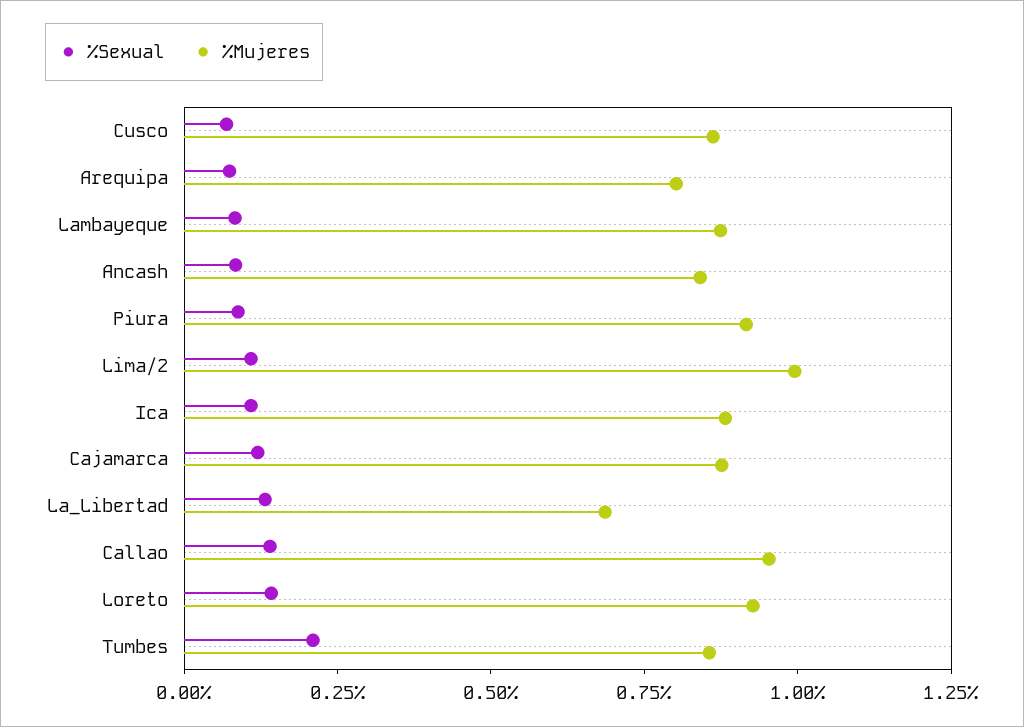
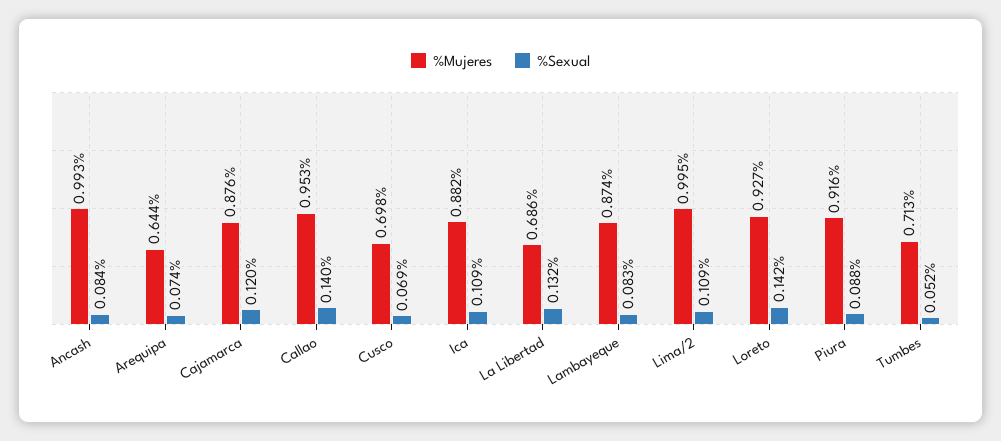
  {
    "%Sexual": {
      "Cusco": 0.069,
      "Arequipa": 0.074,
      "Lambayeque": 0.083,
      "Ancash": 0.084,
      "Piura": 0.088,
      "Lima/2": 0.109,
      "Ica": 0.109,
      "Cajamarca": 0.12,
      "La_Libertad": 0.132,
      "Callao": 0.14,
      "Loreto": 0.142,
-     "Tumbes": 0.2
+     "Tumbes": 0.052
    },
    "%Mujeres": {
-     "Cusco": 0.85,
+     "Cusco": 0.698,
-     "Arequipa": 0.8,
+     "Arequipa": 0.644,
      "Lambayeque": 0.874,
-     "Ancash": 0.85,
+     "Ancash": 0.993,
      "Piura": 0.916,
      "Lima/2": 0.995,
      "Ica": 0.882,
      "Cajamarca": 0.876,
      "La_Libertad": 0.686,
      "Callao": 0.953,
      "Loreto": 0.927,
-     "Tumbes": 0.85
+     "Tumbes": 0.713
    }
  }

